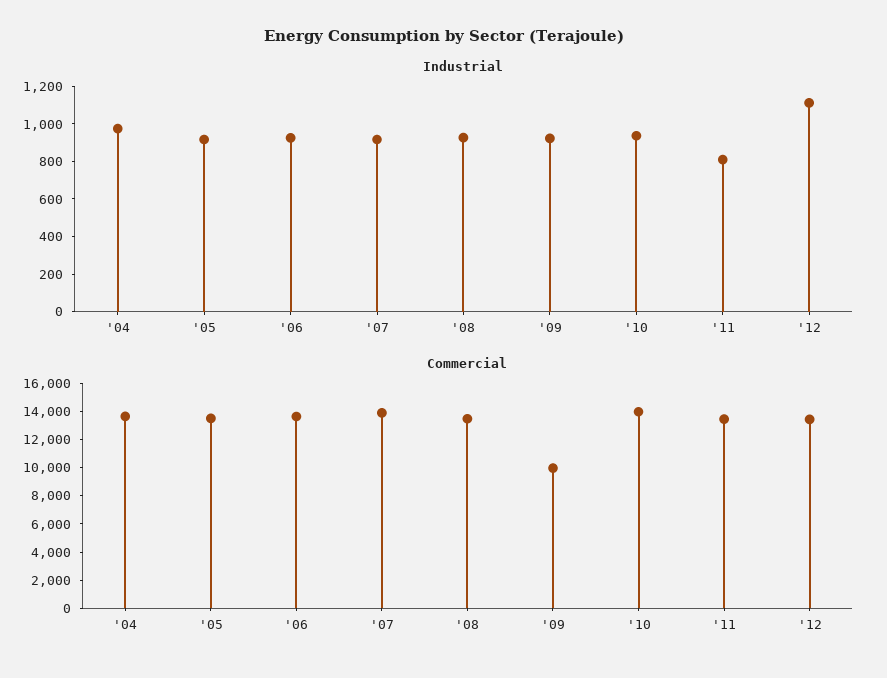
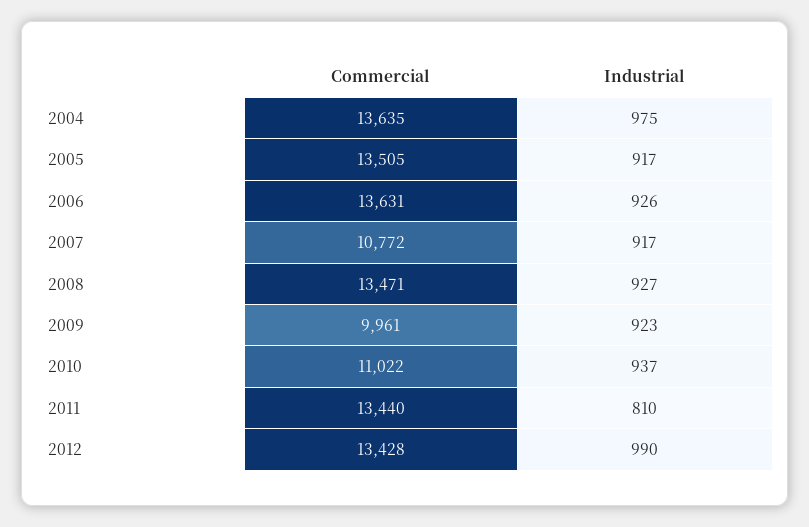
  {
    "Industrial": {
      "'04": 975,
      "'05": 917,
      "'06": 926,
      "'07": 917,
      "'08": 927,
      "'09": 923,
      "'10": 937,
      "'11": 810,
-     "'12": 1100
+     "'12": 990
    },
    "Commercial": {
      "'04": 13635,
      "'05": 13505,
      "'06": 13631,
-     "'07": 14000,
+     "'07": 10772,
      "'08": 13471,
      "'09": 9961,
-     "'10": 14000,
+     "'10": 11022,
      "'11": 13440,
      "'12": 13428
    }
  }

